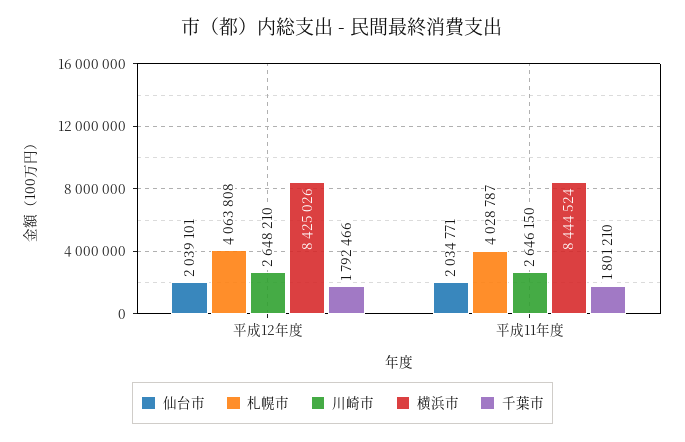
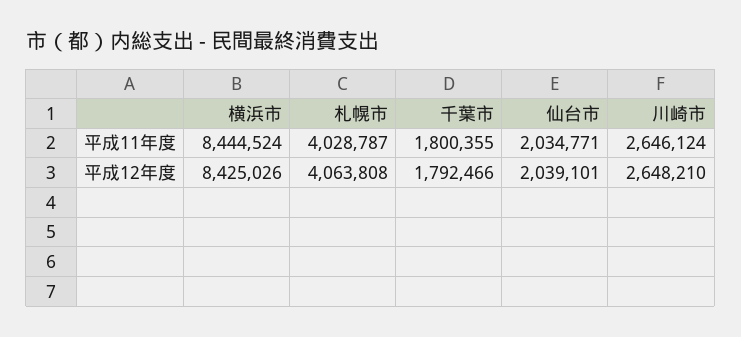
  {
    "仙台市": {
      "平成12年度": 2039101,
      "平成11年度": 2034771
    },
    "札幌市": {
      "平成12年度": 4063808,
      "平成11年度": 4028787
    },
    "川崎市": {
      "平成12年度": 2648210,
-     "平成11年度": 2646150
+     "平成11年度": 2646124
    },
    "横浜市": {
      "平成12年度": 8425026,
      "平成11年度": 8444524
    },
    "千葉市": {
      "平成12年度": 1792466,
-     "平成11年度": 1801210
+     "平成11年度": 1800355
    }
  }

